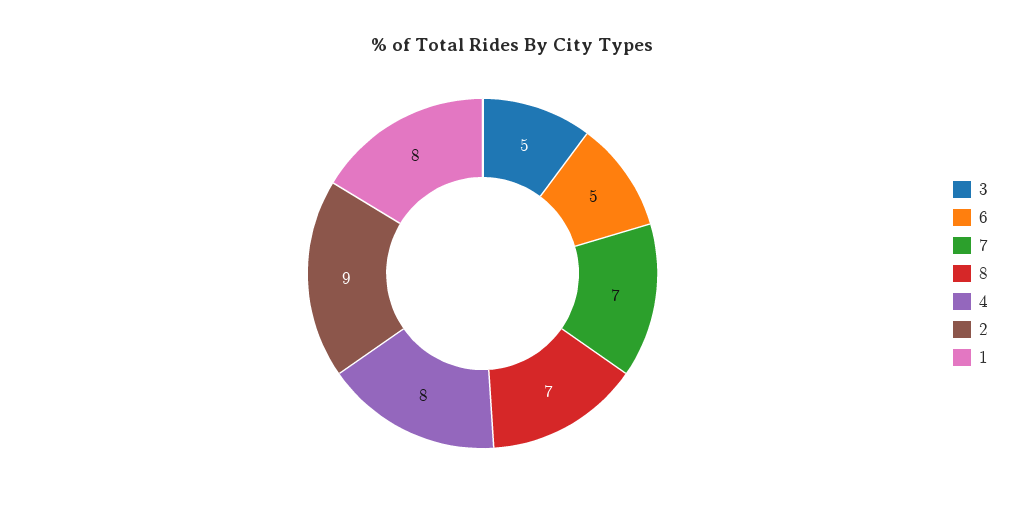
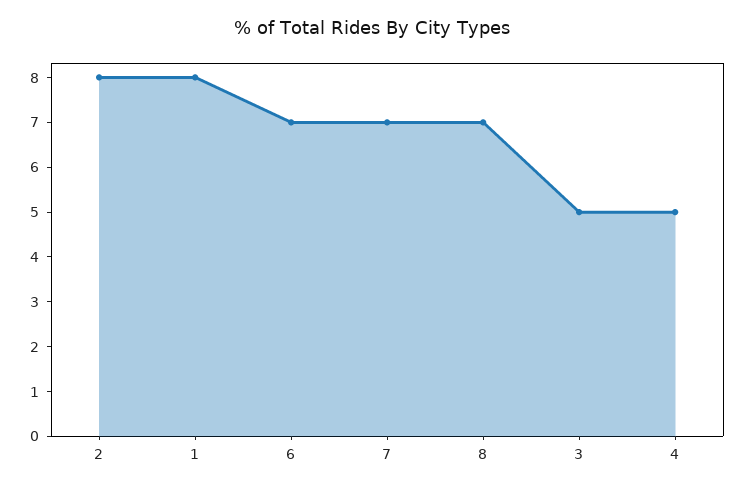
  {
    "3": 5,
-   "6": 5,
+   "6": 7,
    "7": 7,
    "8": 7,
-   "4": 8,
+   "4": 5,
-   "2": 9,
+   "2": 8,
    "1": 8
  }

